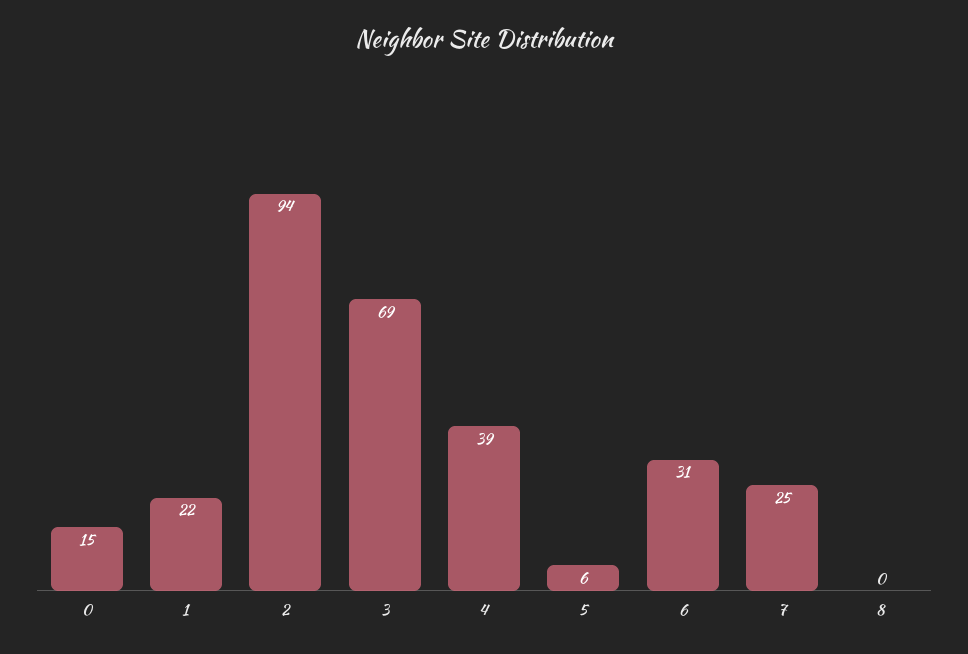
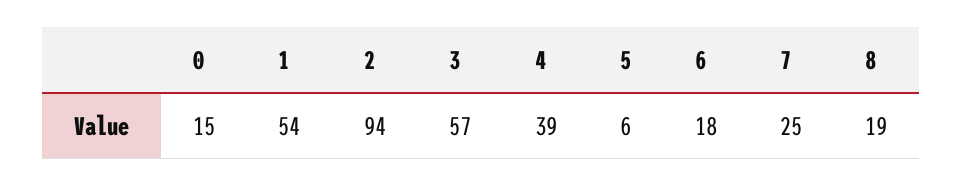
  {
    "0": 15,
-   "1": 22,
+   "1": 54,
    "2": 94,
-   "3": 69,
+   "3": 57,
    "4": 39,
    "5": 6,
-   "6": 31,
+   "6": 18,
    "7": 25,
-   "8": 0
+   "8": 19
  }

